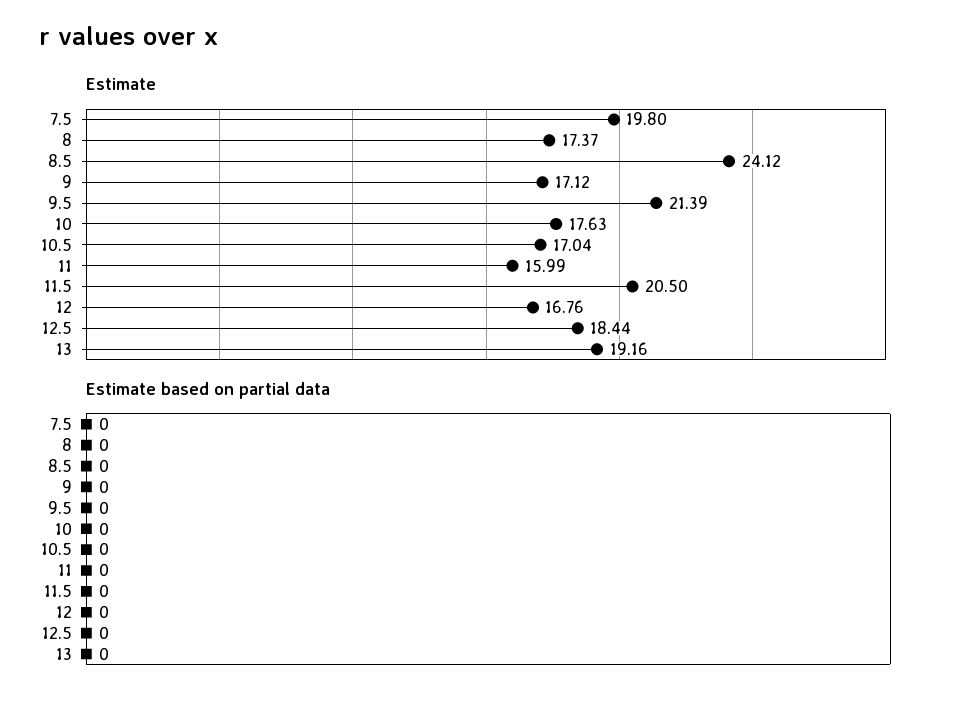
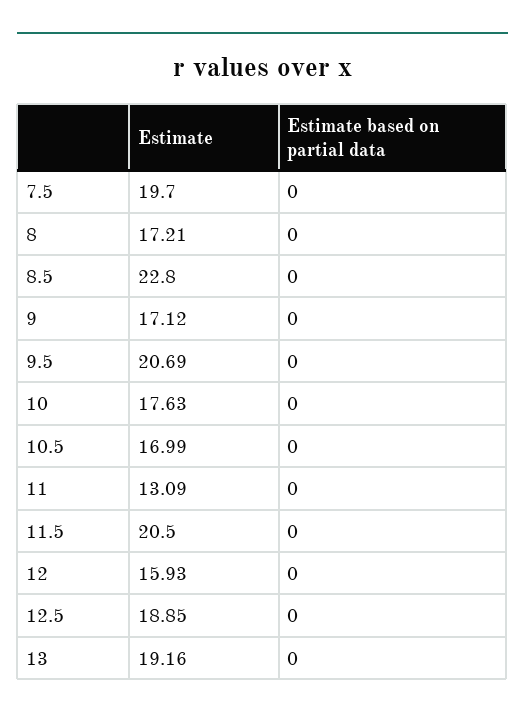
  {
    "Estimate": {
-     "7.5": 19.8,
+     "7.5": 19.7,
-     "8": 17.37,
+     "8": 17.21,
-     "8.5": 24.12,
+     "8.5": 22.8,
      "9": 17.12,
-     "9.5": 21.39,
+     "9.5": 20.69,
      "10": 17.63,
-     "10.5": 17.04,
+     "10.5": 16.99,
-     "11": 15.99,
+     "11": 13.09,
      "11.5": 20.5,
-     "12": 16.76,
+     "12": 15.93,
-     "12.5": 18.44,
+     "12.5": 18.85,
      "13": 19.16
    },
    "Estimate based on partial data": {
      "7.5": 0,
      "8": 0,
      "8.5": 0,
      "9": 0,
      "9.5": 0,
      "10": 0,
      "10.5": 0,
      "11": 0,
      "11.5": 0,
      "12": 0,
      "12.5": 0,
      "13": 0
    }
  }

